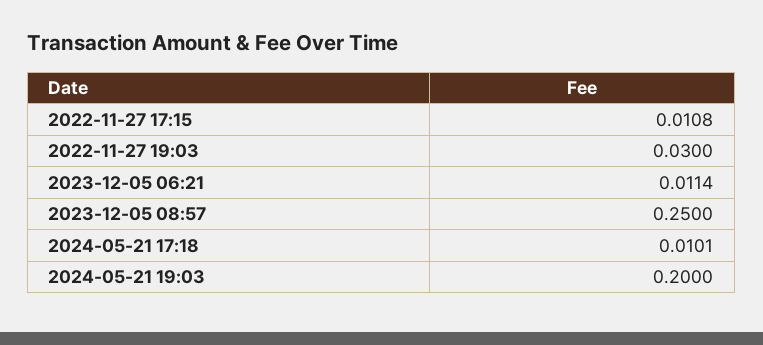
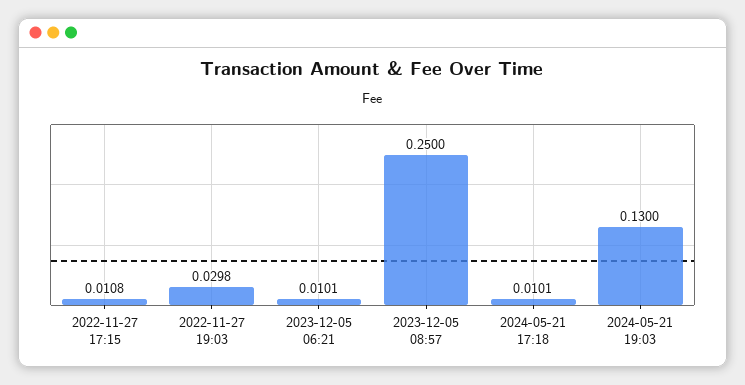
  {
    "2022-11-27 17:15": 0.0108,
-   "2022-11-27 19:03": 0.03,
+   "2022-11-27 19:03": 0.0298,
-   "2023-12-05 06:21": 0.0114,
+   "2023-12-05 06:21": 0.0101,
    "2023-12-05 08:57": 0.25,
    "2024-05-21 17:18": 0.0101,
-   "2024-05-21 19:03": 0.2
+   "2024-05-21 19:03": 0.13
  }

